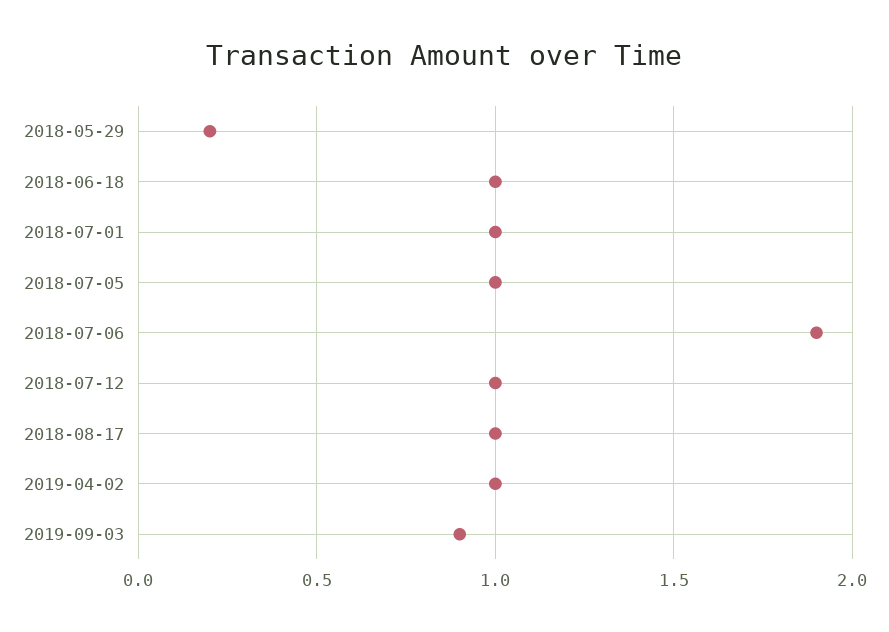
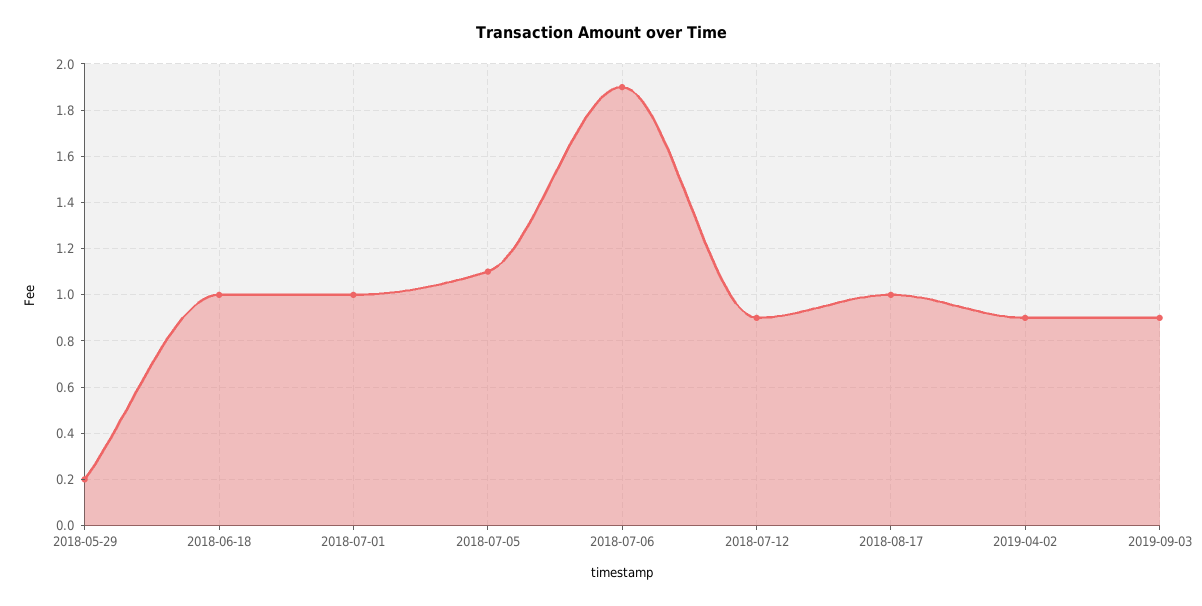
  {
    "2018-05-29": 0.2,
    "2018-06-18": 1,
    "2018-07-01": 1,
-   "2018-07-05": 1,
+   "2018-07-05": 1.1,
    "2018-07-06": 1.9,
-   "2018-07-12": 1,
+   "2018-07-12": 0.9,
    "2018-08-17": 1,
-   "2019-04-02": 1,
+   "2019-04-02": 0.9,
    "2019-09-03": 0.9
  }

